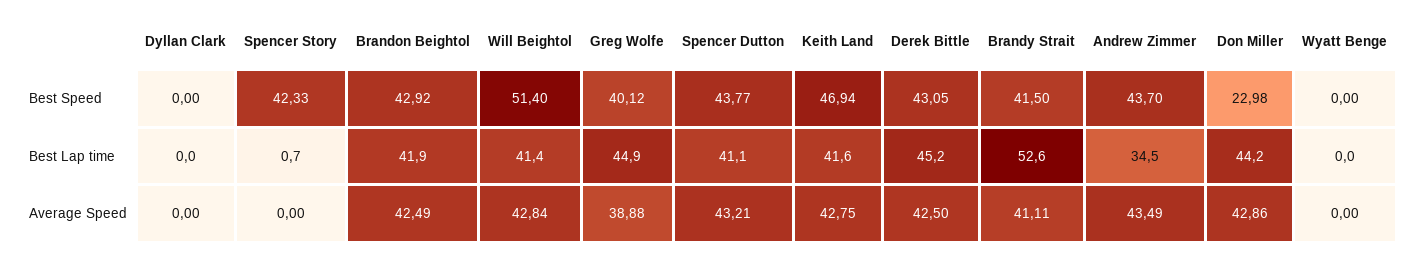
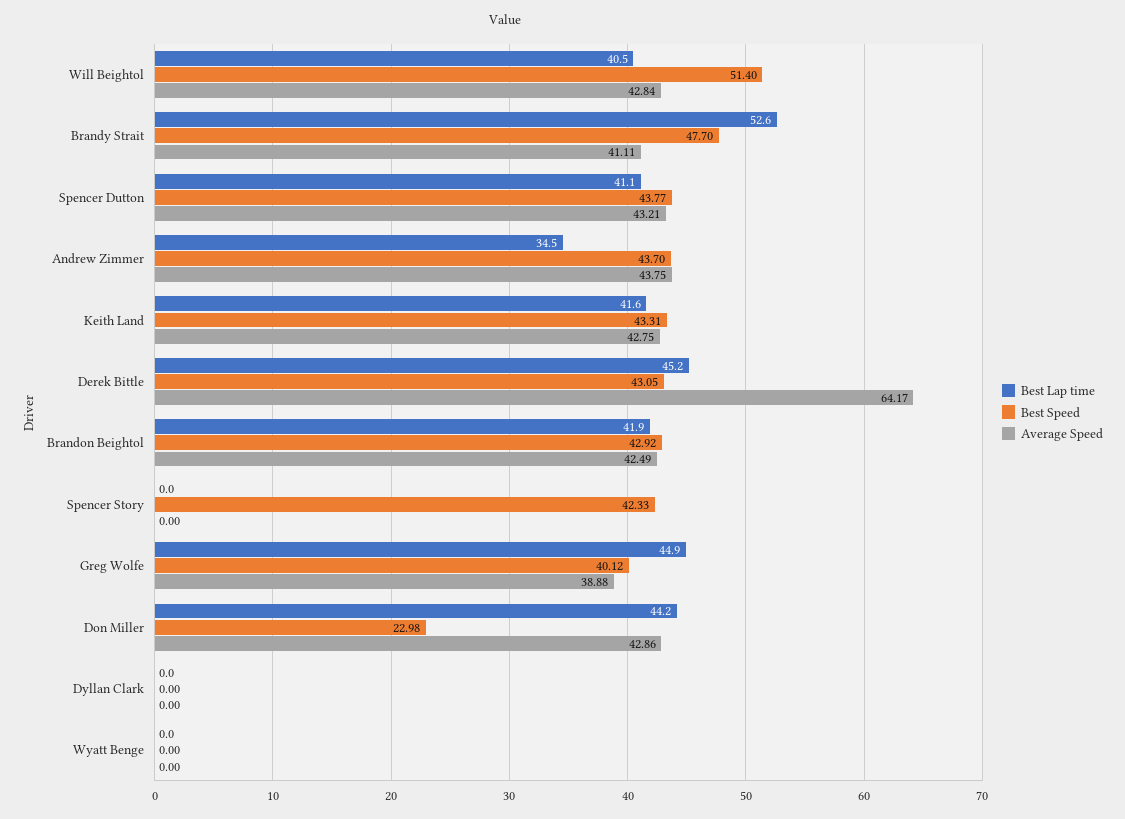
  {
    "Best Speed": {
      "Dyllan Clark": 0,
      "Spencer Story": 42.33,
      "Brandon Beightol": 42.92,
      "Will Beightol": 51.4,
      "Greg Wolfe": 40.12,
      "Spencer Dutton": 43.77,
-     "Keith Land": 46.94,
+     "Keith Land": 43.31,
      "Derek Bittle": 43.05,
-     "Brandy Strait": 41.5,
+     "Brandy Strait": 47.7,
      "Andrew Zimmer": 43.7,
      "Don Miller": 22.98,
      "Wyatt Benge": 0
    },
    "Best Lap time": {
      "Dyllan Clark": 0,
-     "Spencer Story": 0.7,
+     "Spencer Story": 0,
      "Brandon Beightol": 41.9,
-     "Will Beightol": 41.4,
+     "Will Beightol": 40.5,
      "Greg Wolfe": 44.9,
      "Spencer Dutton": 41.1,
      "Keith Land": 41.6,
      "Derek Bittle": 45.2,
      "Brandy Strait": 52.6,
      "Andrew Zimmer": 34.5,
      "Don Miller": 44.2,
      "Wyatt Benge": 0
    },
    "Average Speed": {
      "Dyllan Clark": 0,
      "Spencer Story": 0,
      "Brandon Beightol": 42.49,
      "Will Beightol": 42.84,
      "Greg Wolfe": 38.88,
      "Spencer Dutton": 43.21,
      "Keith Land": 42.75,
-     "Derek Bittle": 42.5,
+     "Derek Bittle": 64.17,
      "Brandy Strait": 41.11,
-     "Andrew Zimmer": 43.49,
+     "Andrew Zimmer": 43.75,
      "Don Miller": 42.86,
      "Wyatt Benge": 0
    }
  }

